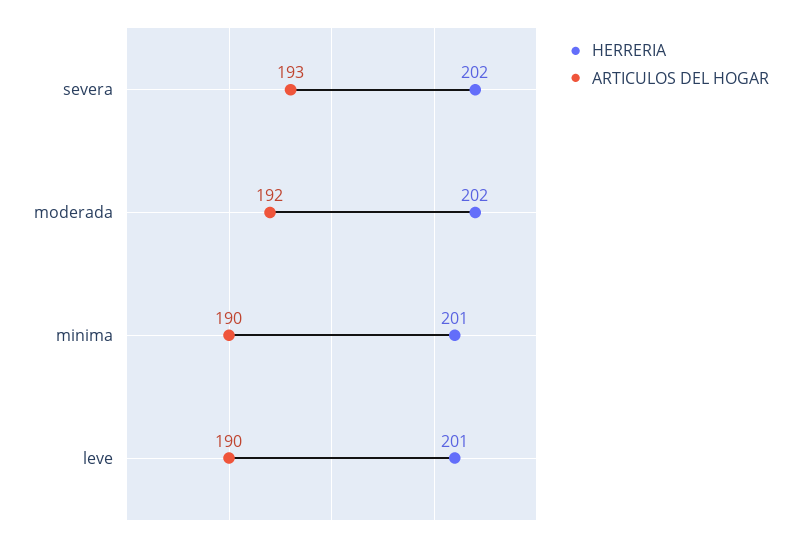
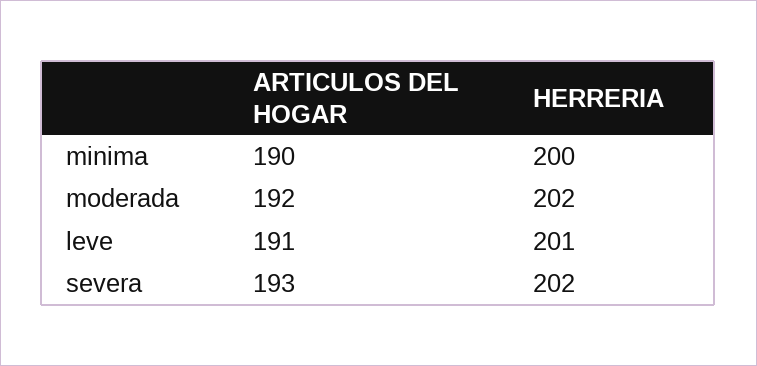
  {
    "HERRERIA": {
      "severa": 202,
      "moderada": 202,
-     "minima": 201,
+     "minima": 200,
      "leve": 201
    },
    "ARTICULOS DEL HOGAR": {
      "severa": 193,
      "moderada": 192,
      "minima": 190,
-     "leve": 190
+     "leve": 191
    }
  }

